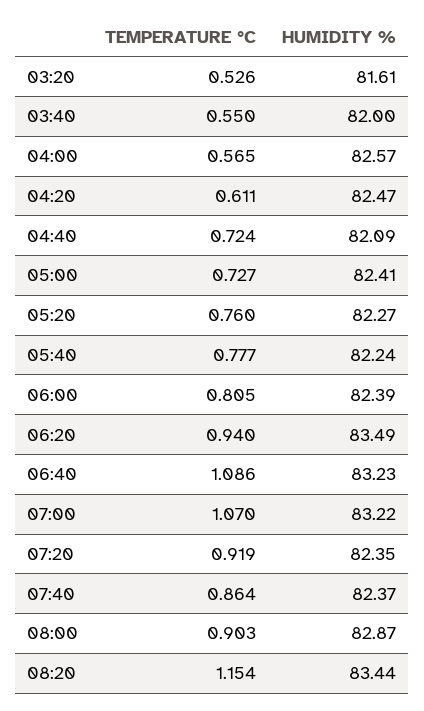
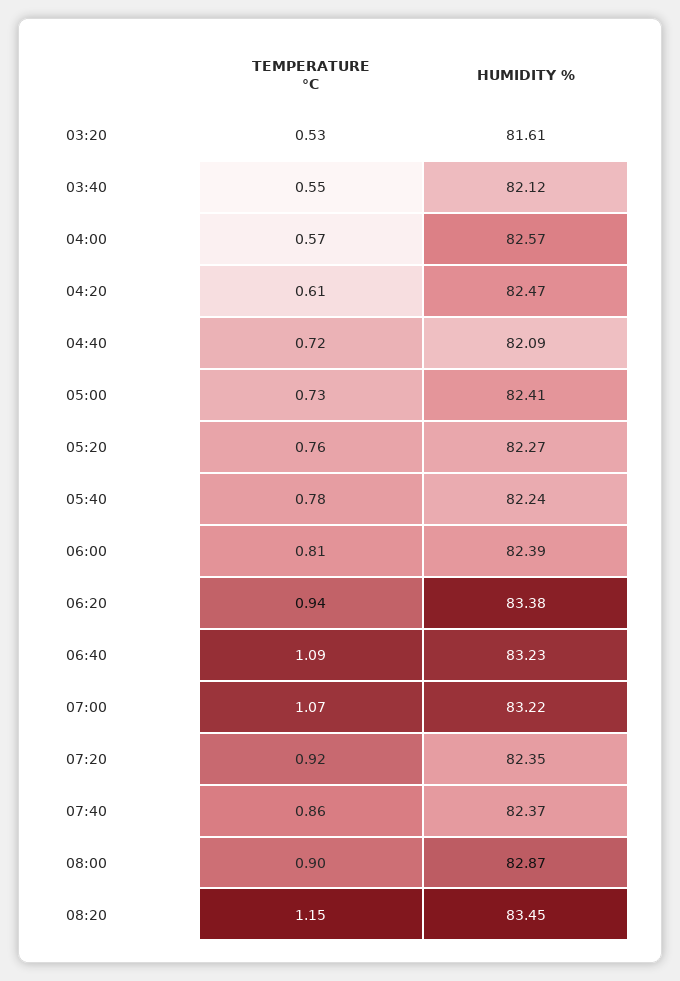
  {
    "TEMPERATURE °C": {
      "03:20": 0.526,
      "03:40": 0.55,
      "04:00": 0.565,
      "04:20": 0.611,
      "04:40": 0.724,
      "05:00": 0.727,
      "05:20": 0.76,
      "05:40": 0.777,
      "06:00": 0.805,
      "06:20": 0.94,
      "06:40": 1.086,
      "07:00": 1.07,
      "07:20": 0.919,
      "07:40": 0.864,
      "08:00": 0.903,
      "08:20": 1.154
    },
    "HUMIDITY %": {
      "03:20": 81.61,
-     "03:40": 82,
+     "03:40": 82.12,
      "04:00": 82.57,
      "04:20": 82.47,
      "04:40": 82.09,
      "05:00": 82.41,
      "05:20": 82.27,
      "05:40": 82.24,
      "06:00": 82.39,
-     "06:20": 83.49,
+     "06:20": 83.38,
      "06:40": 83.23,
      "07:00": 83.22,
      "07:20": 82.35,
      "07:40": 82.37,
      "08:00": 82.87,
-     "08:20": 83.44
+     "08:20": 83.45
    }
  }

